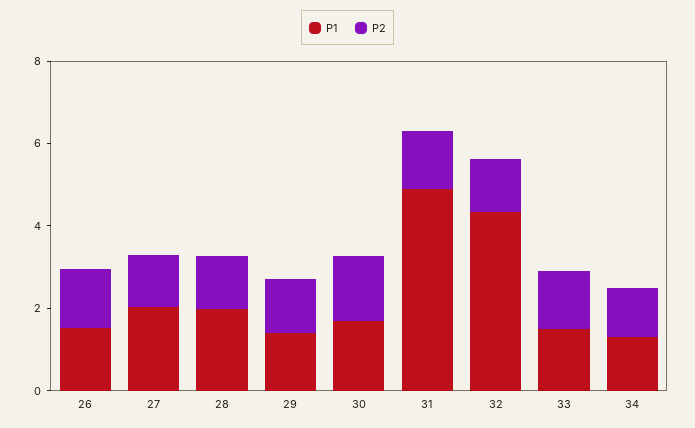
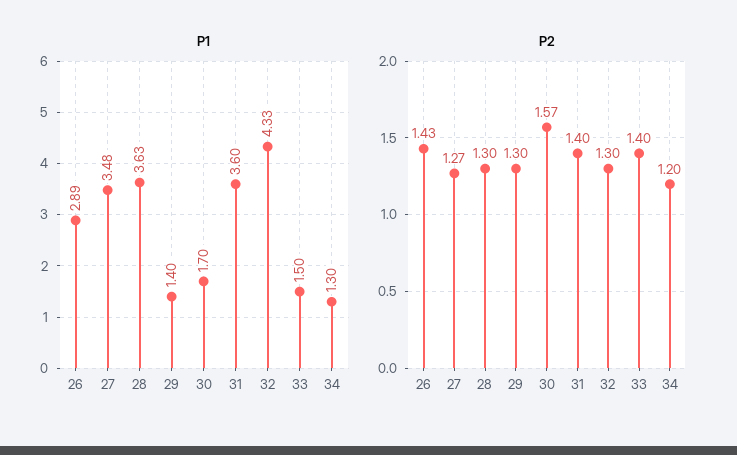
  {
    "P1": {
-     "26": 1.5,
+     "26": 2.89,
-     "27": 2,
+     "27": 3.48,
-     "28": 2,
+     "28": 3.63,
      "29": 1.4,
      "30": 1.7,
-     "31": 5,
+     "31": 3.6,
      "32": 4.33,
      "33": 1.5,
      "34": 1.3
    },
    "P2": {
      "26": 1.43,
      "27": 1.27,
      "28": 1.3,
      "29": 1.3,
      "30": 1.57,
      "31": 1.4,
      "32": 1.3,
      "33": 1.4,
      "34": 1.2
    }
  }

